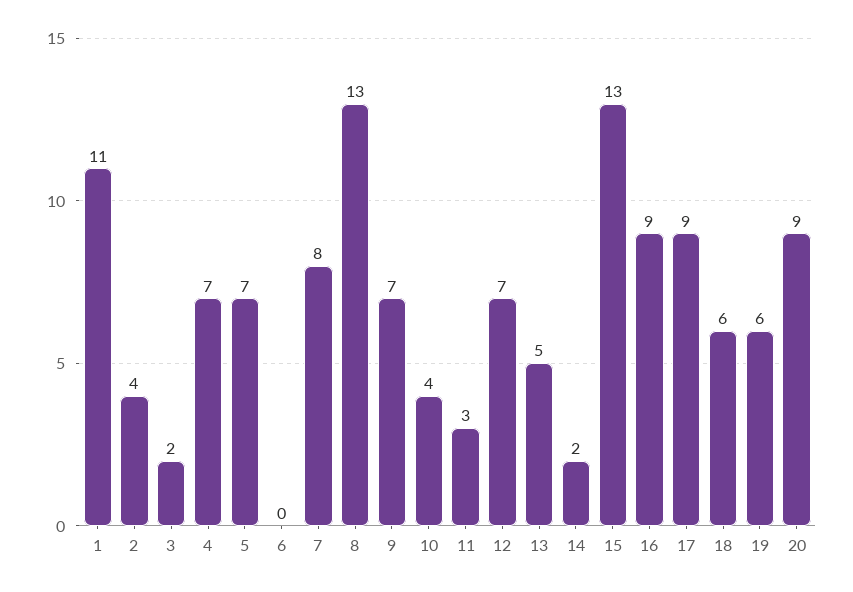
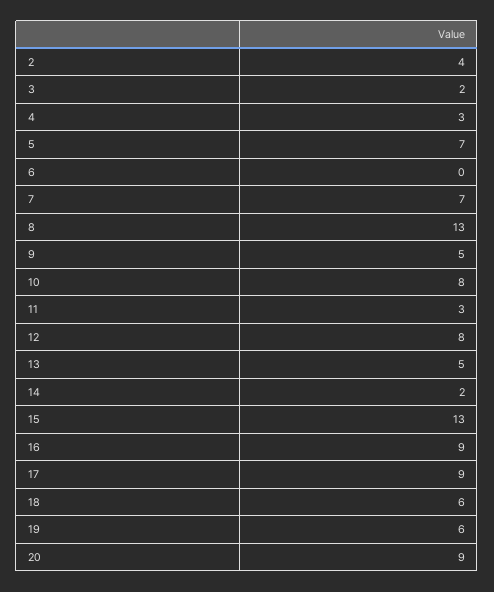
  {
-   "1": 11,
    "2": 4,
    "3": 2,
-   "4": 7,
+   "4": 3,
    "5": 7,
    "6": 0,
-   "7": 8,
+   "7": 7,
    "8": 13,
-   "9": 7,
+   "9": 5,
-   "10": 4,
+   "10": 8,
    "11": 3,
-   "12": 7,
+   "12": 8,
    "13": 5,
    "14": 2,
    "15": 13,
    "16": 9,
    "17": 9,
    "18": 6,
    "19": 6,
    "20": 9
  }

